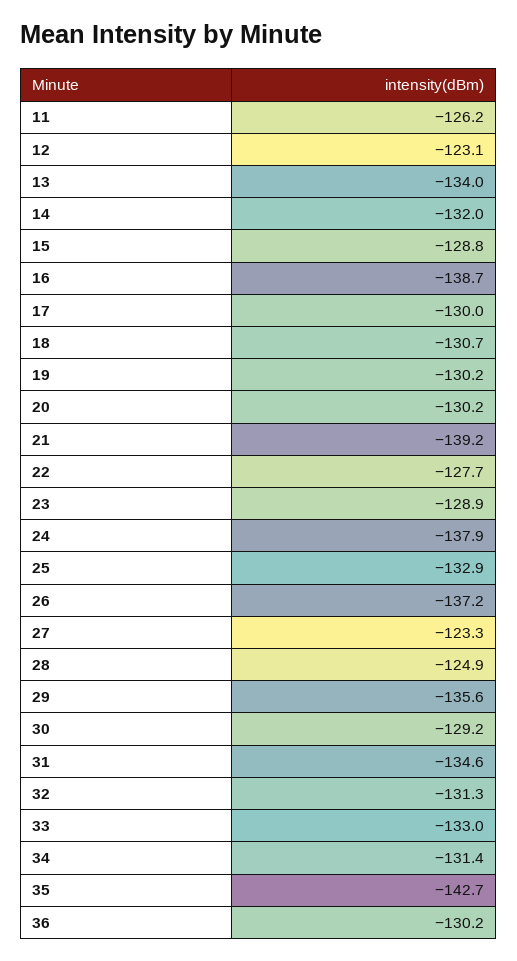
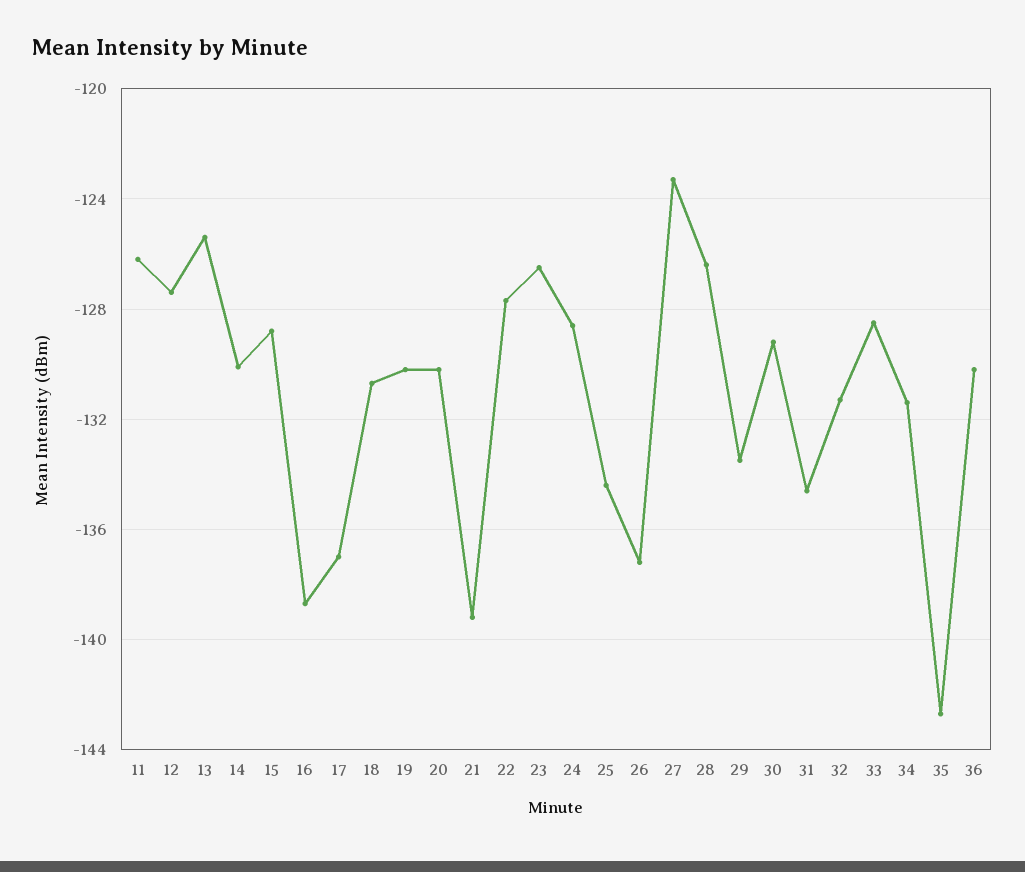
  {
    "11": -126.2,
-   "12": -123.1,
+   "12": -127.5,
-   "13": -134,
+   "13": -125.5,
-   "14": -132,
+   "14": -130,
    "15": -128.8,
    "16": -138.7,
-   "17": -130,
+   "17": -137,
    "18": -130.7,
    "19": -130.2,
    "20": -130.2,
    "21": -139.2,
    "22": -127.7,
-   "23": -128.9,
+   "23": -126.5,
-   "24": -137.9,
+   "24": -128.5,
-   "25": -132.9,
+   "25": -134.5,
    "26": -137.2,
    "27": -123.3,
-   "28": -124.9,
+   "28": -126.5,
-   "29": -135.6,
+   "29": -133.5,
    "30": -129.2,
    "31": -134.6,
    "32": -131.3,
-   "33": -133,
+   "33": -128.5,
    "34": -131.4,
    "35": -142.7,
    "36": -130.2
  }

